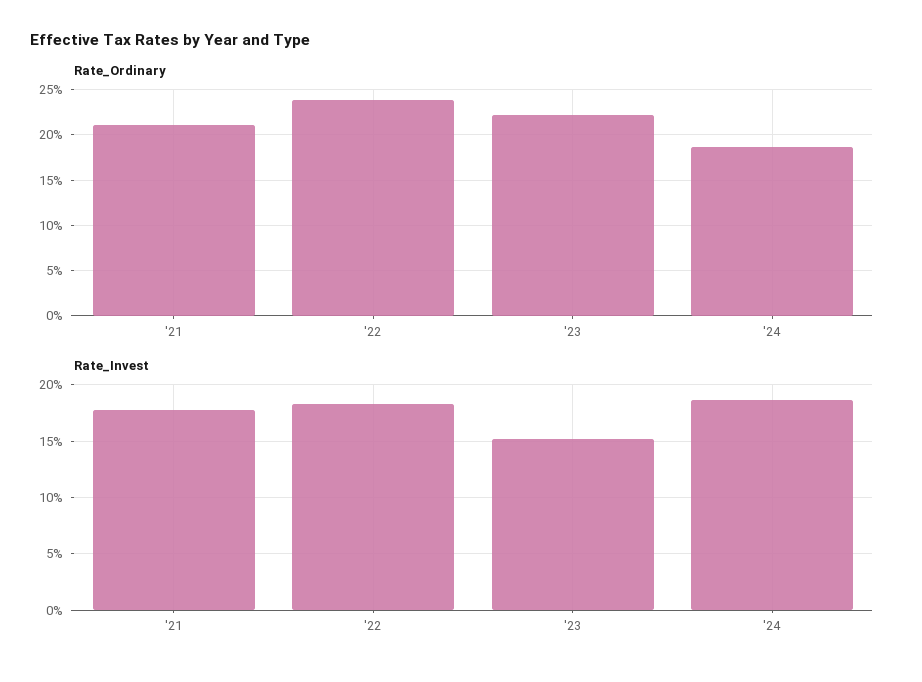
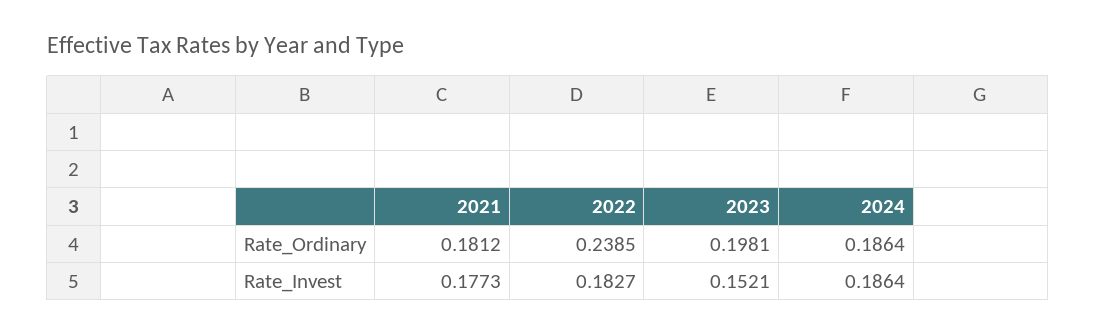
  {
    "Rate_Ordinary": {
-     "'21": 0.21,
+     "'21": 0.1812,
      "'22": 0.2385,
-     "'23": 0.22,
+     "'23": 0.1981,
      "'24": 0.1864
    },
    "Rate_Invest": {
      "'21": 0.1773,
      "'22": 0.1827,
      "'23": 0.1521,
      "'24": 0.1864
    }
  }

